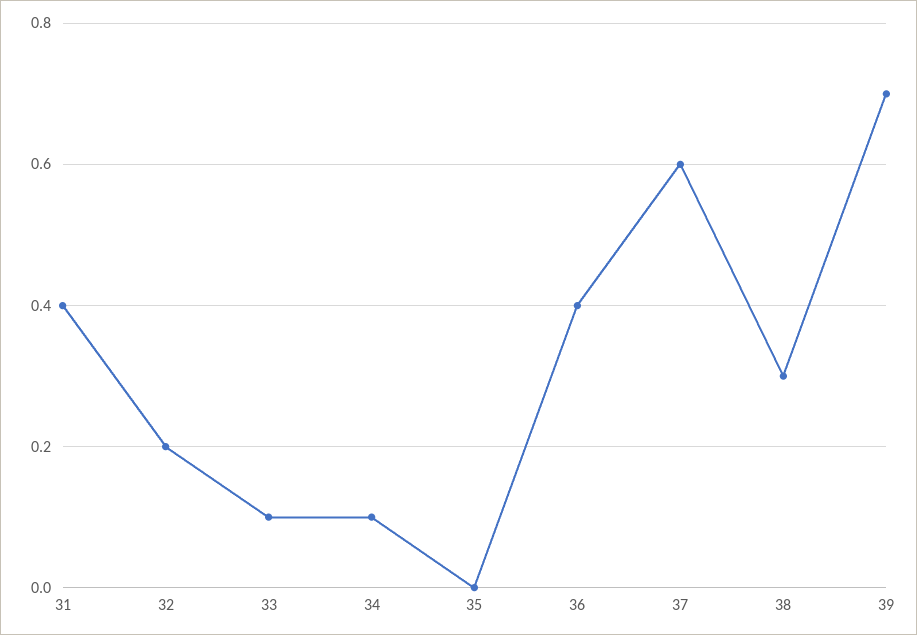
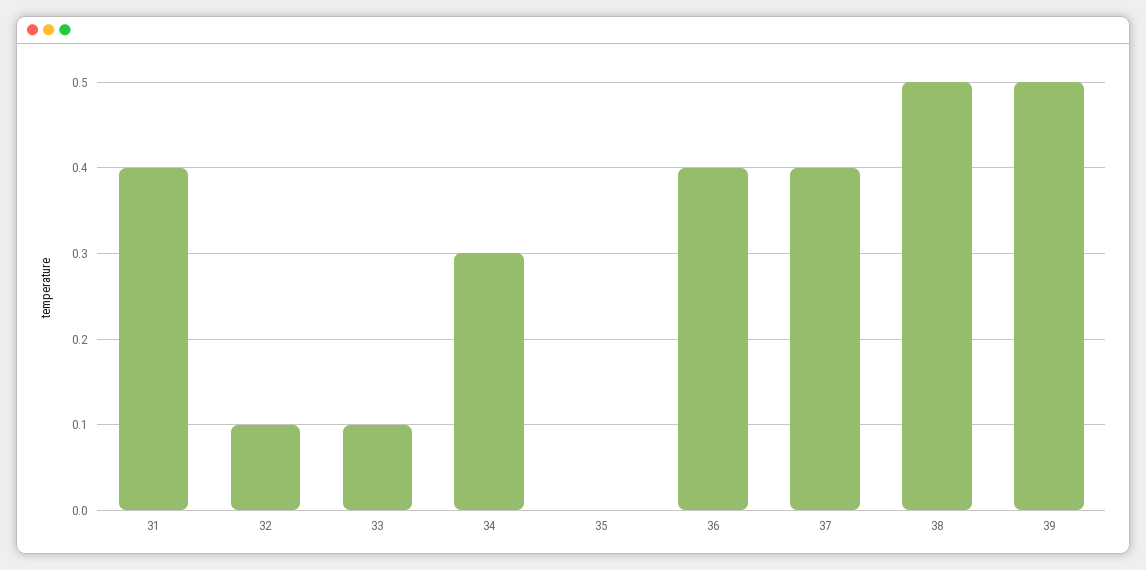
  {
    "31": 0.4,
-   "32": 0.2,
+   "32": 0.1,
    "33": 0.1,
-   "34": 0.1,
+   "34": 0.3,
    "35": 0,
    "36": 0.4,
-   "37": 0.6,
+   "37": 0.4,
-   "38": 0.3,
+   "38": 0.5,
-   "39": 0.7
+   "39": 0.5
  }

